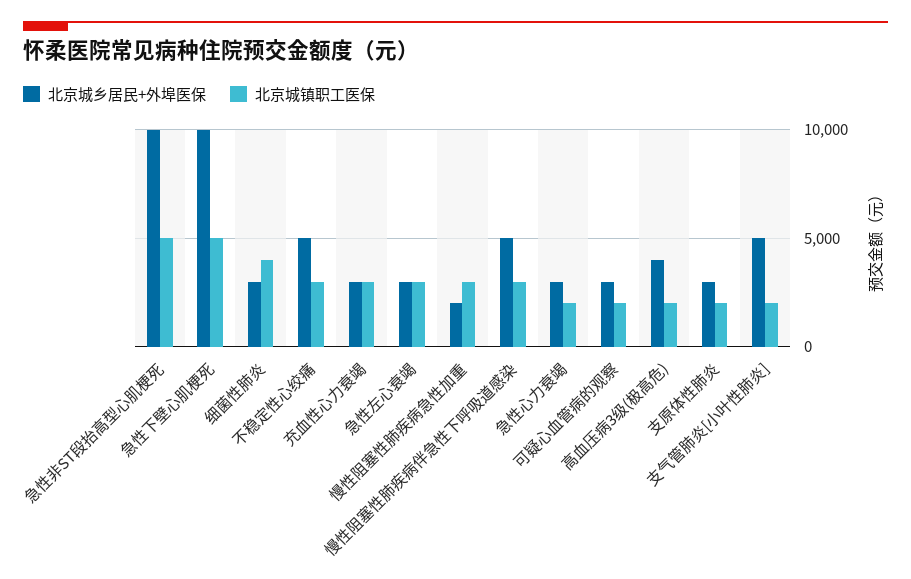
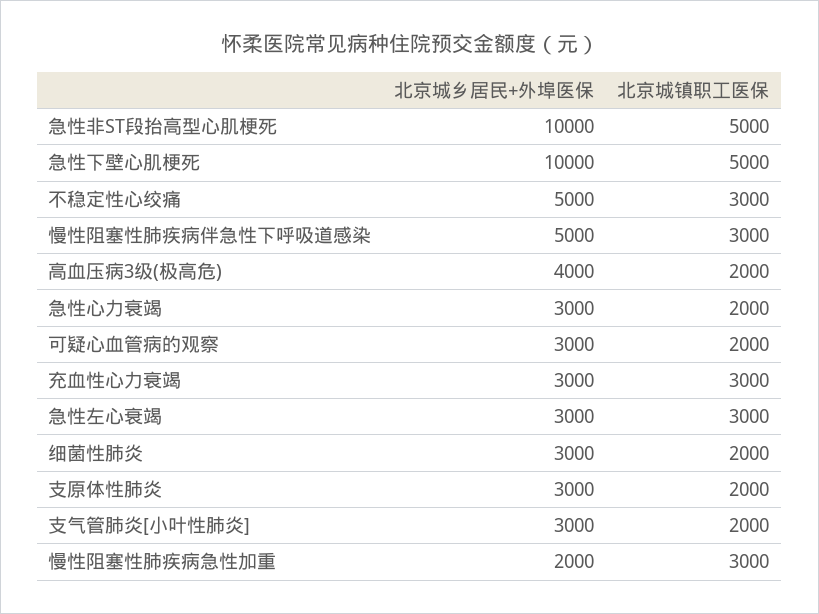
  {
    "北京城乡居民+外埠医保": {
      "急性非ST段抬高型心肌梗死": 10000,
      "急性下壁心肌梗死": 10000,
      "细菌性肺炎": 3000,
      "不稳定性心绞痛": 5000,
      "充血性心力衰竭": 3000,
      "急性左心衰竭": 3000,
      "慢性阻塞性肺疾病急性加重": 2000,
      "慢性阻塞性肺疾病伴急性下呼吸道感染": 5000,
      "急性心力衰竭": 3000,
      "可疑心血管病的观察": 3000,
      "高血压病3级(极高危)": 4000,
      "支原体性肺炎": 3000,
-     "支气管肺炎[小叶性肺炎]": 5000
+     "支气管肺炎[小叶性肺炎]": 3000
    },
    "北京城镇职工医保": {
      "急性非ST段抬高型心肌梗死": 5000,
      "急性下壁心肌梗死": 5000,
-     "细菌性肺炎": 4000,
+     "细菌性肺炎": 2000,
      "不稳定性心绞痛": 3000,
      "充血性心力衰竭": 3000,
      "急性左心衰竭": 3000,
      "慢性阻塞性肺疾病急性加重": 3000,
      "慢性阻塞性肺疾病伴急性下呼吸道感染": 3000,
      "急性心力衰竭": 2000,
      "可疑心血管病的观察": 2000,
      "高血压病3级(极高危)": 2000,
      "支原体性肺炎": 2000,
      "支气管肺炎[小叶性肺炎]": 2000
    }
  }

